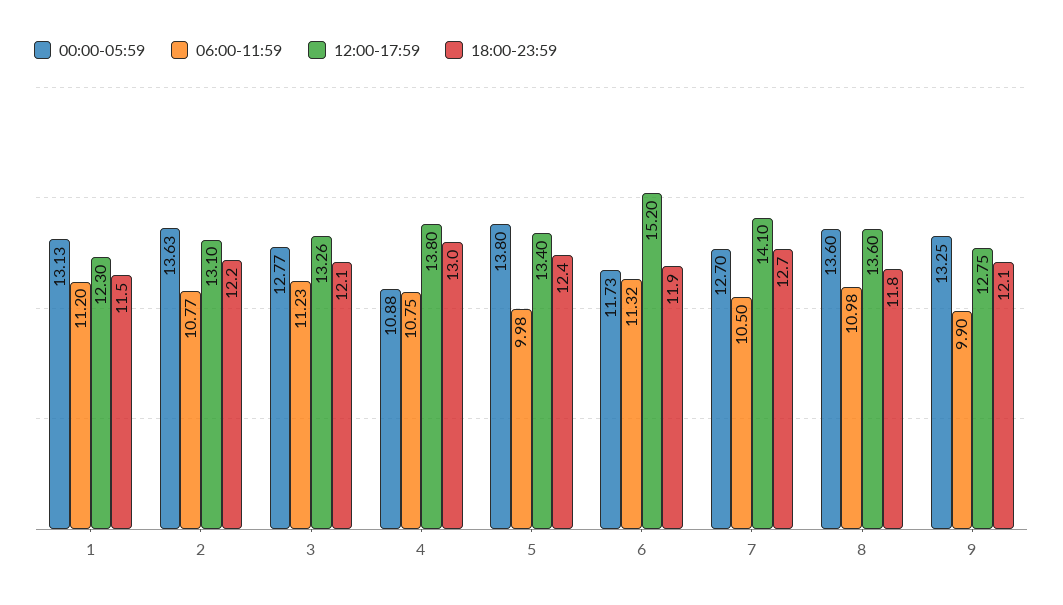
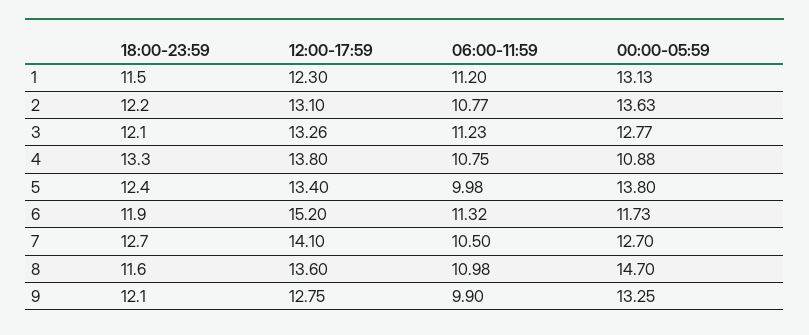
  {
    "00:00-05:59": {
      "1": 13.13,
      "2": 13.63,
      "3": 12.77,
      "4": 10.88,
      "5": 13.8,
      "6": 11.73,
      "7": 12.7,
-     "8": 13.6,
+     "8": 14.7,
      "9": 13.25
    },
    "06:00-11:59": {
      "1": 11.2,
      "2": 10.77,
      "3": 11.23,
      "4": 10.75,
      "5": 9.98,
      "6": 11.32,
      "7": 10.5,
      "8": 10.98,
      "9": 9.9
    },
    "12:00-17:59": {
      "1": 12.3,
      "2": 13.1,
      "3": 13.26,
      "4": 13.8,
      "5": 13.4,
      "6": 15.2,
      "7": 14.1,
      "8": 13.6,
      "9": 12.75
    },
    "18:00-23:59": {
      "1": 11.5,
      "2": 12.2,
      "3": 12.1,
-     "4": 13,
+     "4": 13.3,
      "5": 12.4,
      "6": 11.9,
      "7": 12.7,
-     "8": 11.8,
+     "8": 11.6,
      "9": 12.1
    }
  }

